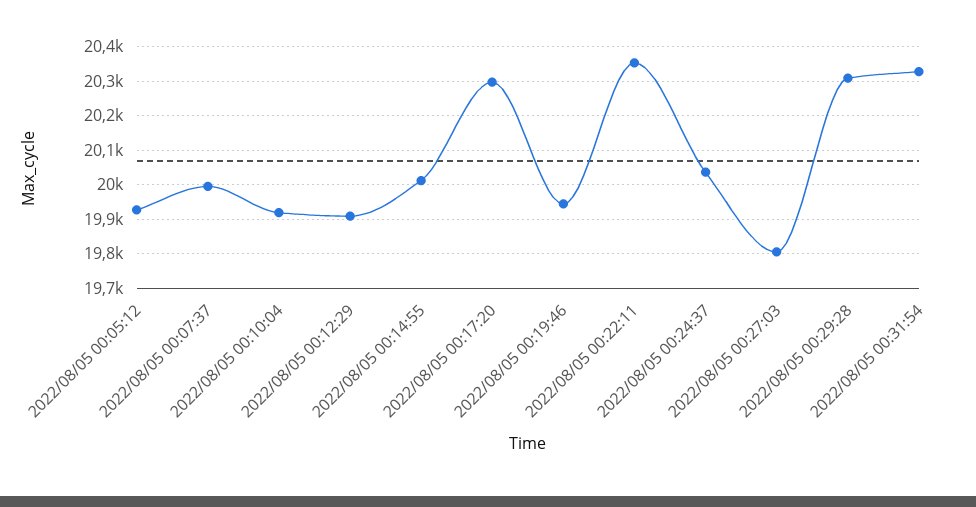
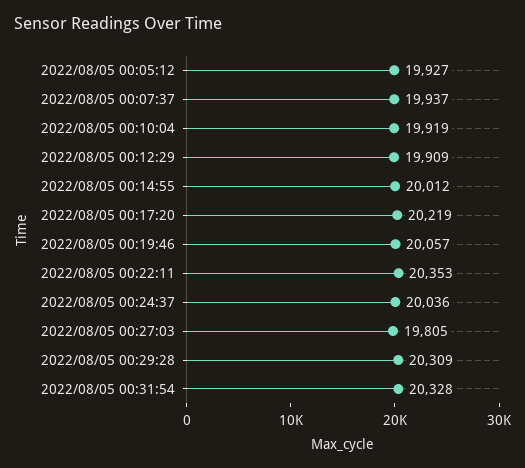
  {
    "2022/08/05 00:05:12": 19927,
-   "2022/08/05 00:07:37": 20000,
+   "2022/08/05 00:07:37": 19937,
    "2022/08/05 00:10:04": 19919,
    "2022/08/05 00:12:29": 19909,
    "2022/08/05 00:14:55": 20012,
-   "2022/08/05 00:17:20": 20300,
+   "2022/08/05 00:17:20": 20219,
-   "2022/08/05 00:19:46": 19940,
+   "2022/08/05 00:19:46": 20057,
    "2022/08/05 00:22:11": 20353,
    "2022/08/05 00:24:37": 20036,
    "2022/08/05 00:27:03": 19805,
    "2022/08/05 00:29:28": 20309,
    "2022/08/05 00:31:54": 20328
  }

